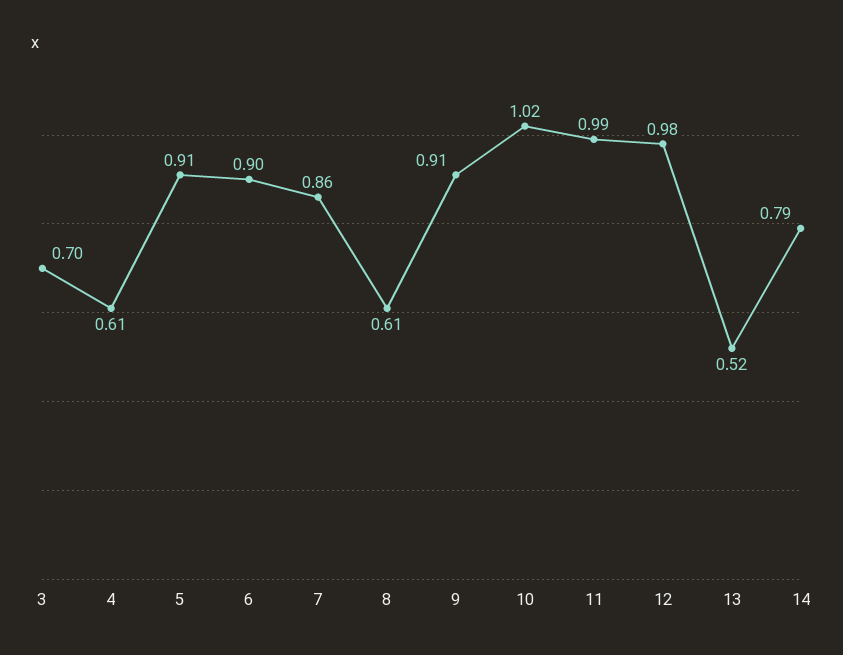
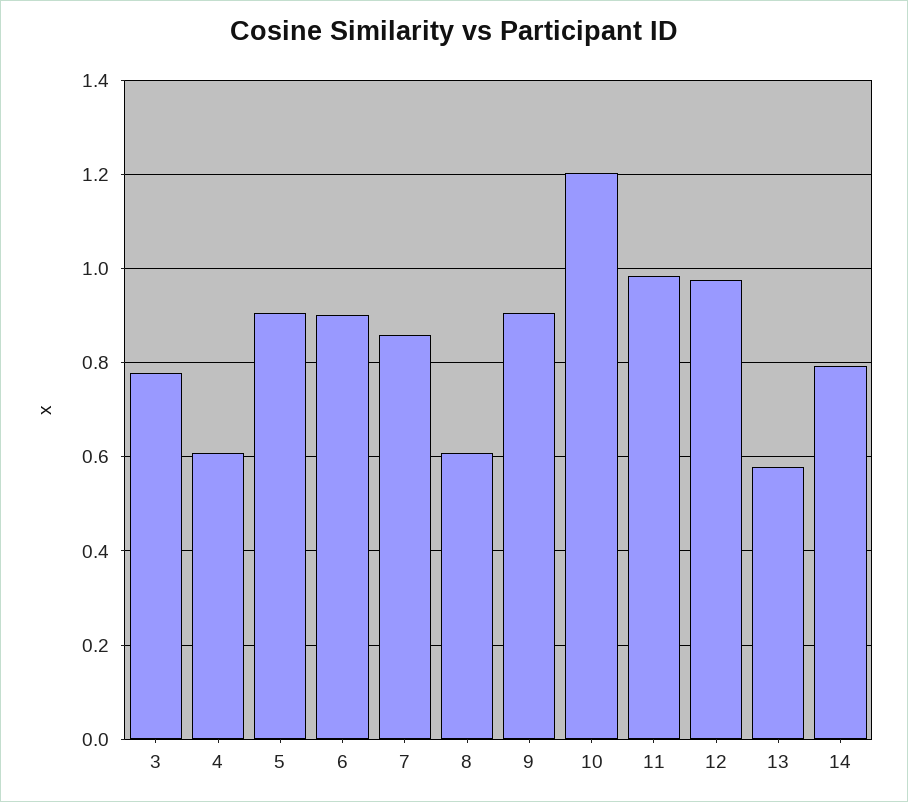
  {
-   "3": 0.7,
+   "3": 0.78,
    "4": 0.61,
    "5": 0.91,
    "6": 0.9,
    "7": 0.86,
    "8": 0.61,
    "9": 0.91,
-   "10": 1.02,
+   "10": 1.2,
    "11": 0.99,
    "12": 0.98,
-   "13": 0.52,
+   "13": 0.58,
    "14": 0.79
  }

